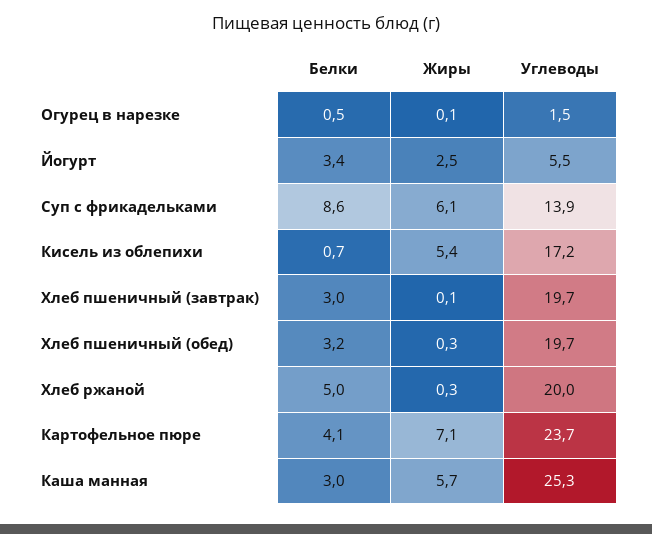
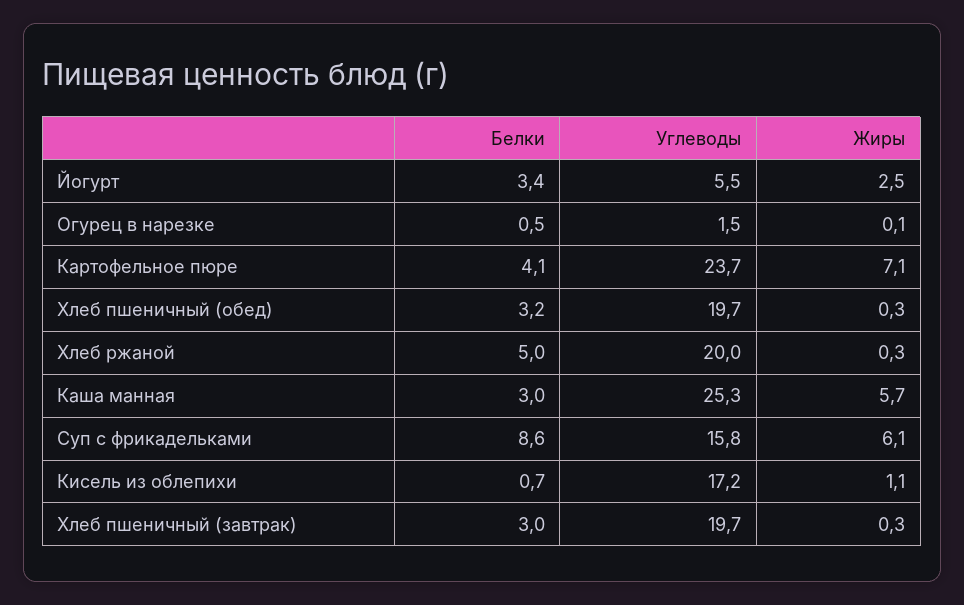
  {
    "Белки": {
      "Огурец в нарезке": 0.5,
      "Йогурт": 3.4,
      "Суп с фрикадельками": 8.6,
      "Кисель из облепихи": 0.7,
      "Хлеб пшеничный (завтрак)": 3,
      "Хлеб пшеничный (обед)": 3.2,
      "Хлеб ржаной": 5,
      "Картофельное пюре": 4.1,
      "Каша манная": 3
    },
    "Жиры": {
      "Огурец в нарезке": 0.1,
      "Йогурт": 2.5,
      "Суп с фрикадельками": 6.1,
-     "Кисель из облепихи": 5.4,
+     "Кисель из облепихи": 1.1,
-     "Хлеб пшеничный (завтрак)": 0.1,
+     "Хлеб пшеничный (завтрак)": 0.3,
      "Хлеб пшеничный (обед)": 0.3,
      "Хлеб ржаной": 0.3,
      "Картофельное пюре": 7.1,
      "Каша манная": 5.7
    },
    "Углеводы": {
      "Огурец в нарезке": 1.5,
      "Йогурт": 5.5,
-     "Суп с фрикадельками": 13.9,
+     "Суп с фрикадельками": 15.8,
      "Кисель из облепихи": 17.2,
      "Хлеб пшеничный (завтрак)": 19.7,
      "Хлеб пшеничный (обед)": 19.7,
      "Хлеб ржаной": 20,
      "Картофельное пюре": 23.7,
      "Каша манная": 25.3
    }
  }

